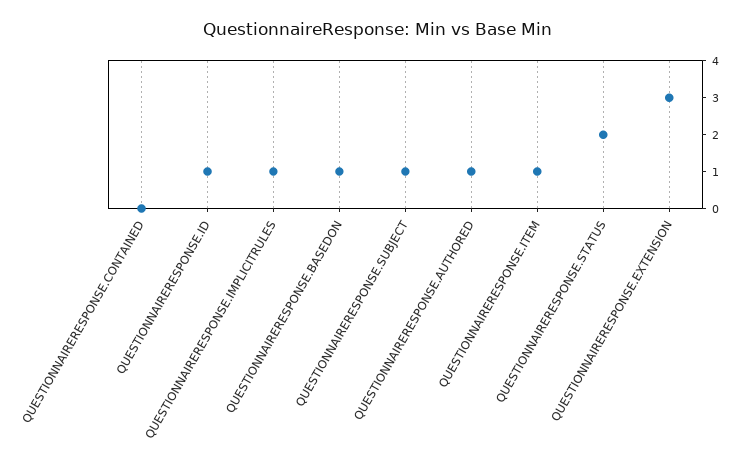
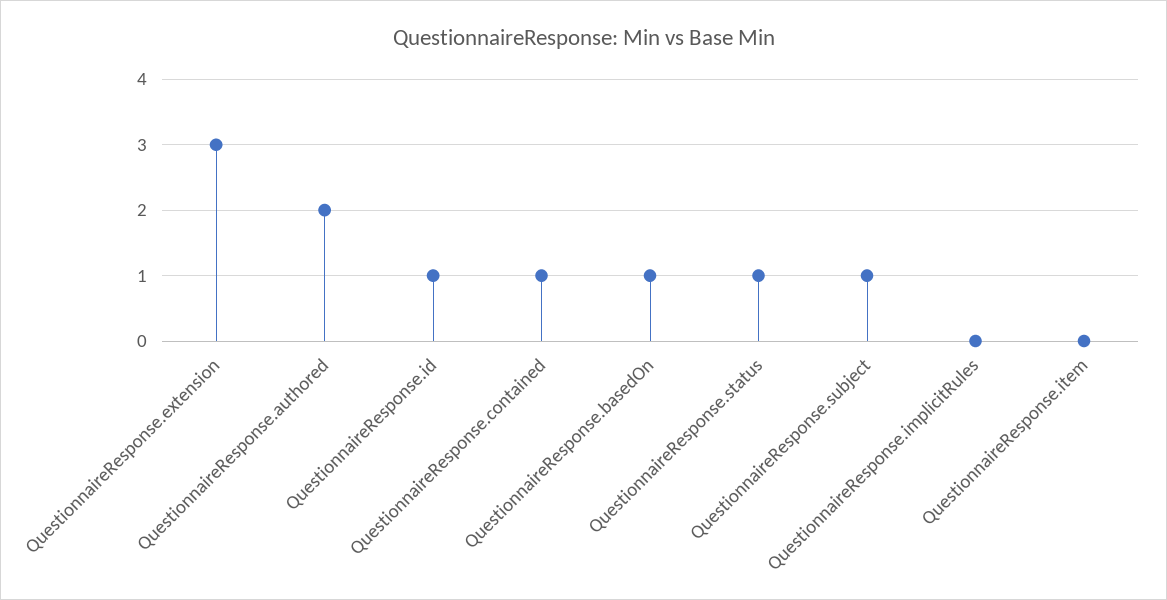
  {
-   "QUESTIONNAIRERESPONSE.CONTAINED": 0,
+   "QUESTIONNAIRERESPONSE.CONTAINED": 1,
    "QUESTIONNAIRERESPONSE.ID": 1,
-   "QUESTIONNAIRERESPONSE.IMPLICITRULES": 1,
+   "QUESTIONNAIRERESPONSE.IMPLICITRULES": 0,
    "QUESTIONNAIRERESPONSE.BASEDON": 1,
    "QUESTIONNAIRERESPONSE.SUBJECT": 1,
-   "QUESTIONNAIRERESPONSE.AUTHORED": 1,
+   "QUESTIONNAIRERESPONSE.AUTHORED": 2,
-   "QUESTIONNAIRERESPONSE.ITEM": 1,
+   "QUESTIONNAIRERESPONSE.ITEM": 0,
-   "QUESTIONNAIRERESPONSE.STATUS": 2,
+   "QUESTIONNAIRERESPONSE.STATUS": 1,
    "QUESTIONNAIRERESPONSE.EXTENSION": 3
  }

